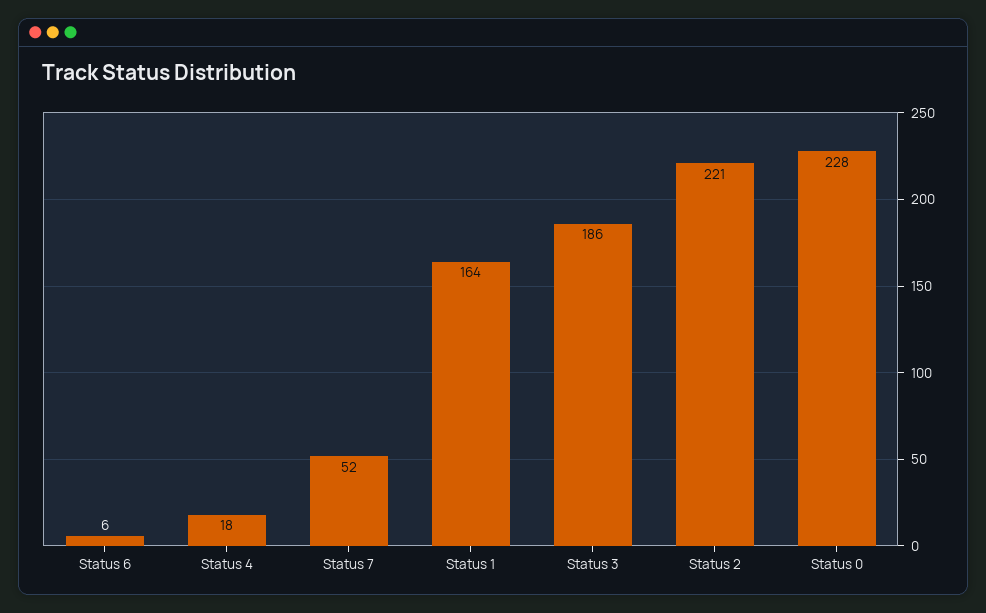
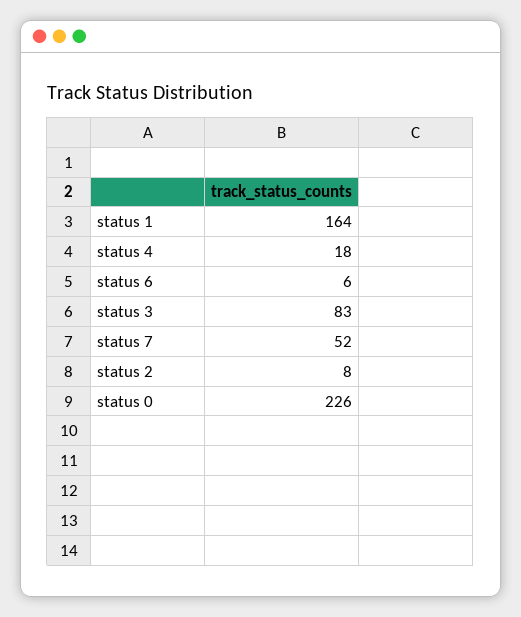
  {
    "Status 6": 6,
    "Status 4": 18,
    "Status 7": 52,
    "Status 1": 164,
-   "Status 3": 186,
+   "Status 3": 83,
-   "Status 2": 221,
+   "Status 2": 8,
-   "Status 0": 228
+   "Status 0": 226
  }

